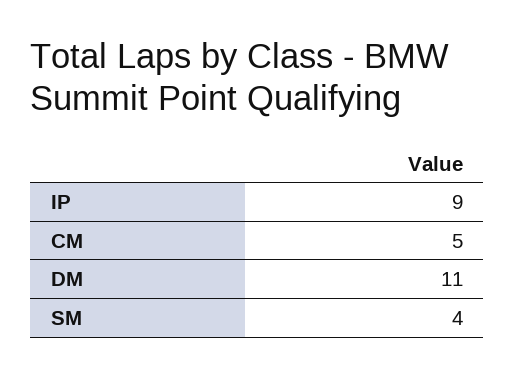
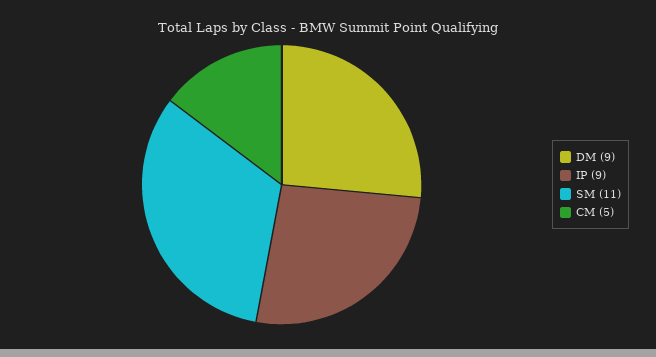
  {
    "IP": 9,
    "CM": 5,
-   "DM": 11,
+   "DM": 9,
-   "SM": 4
+   "SM": 11
  }

